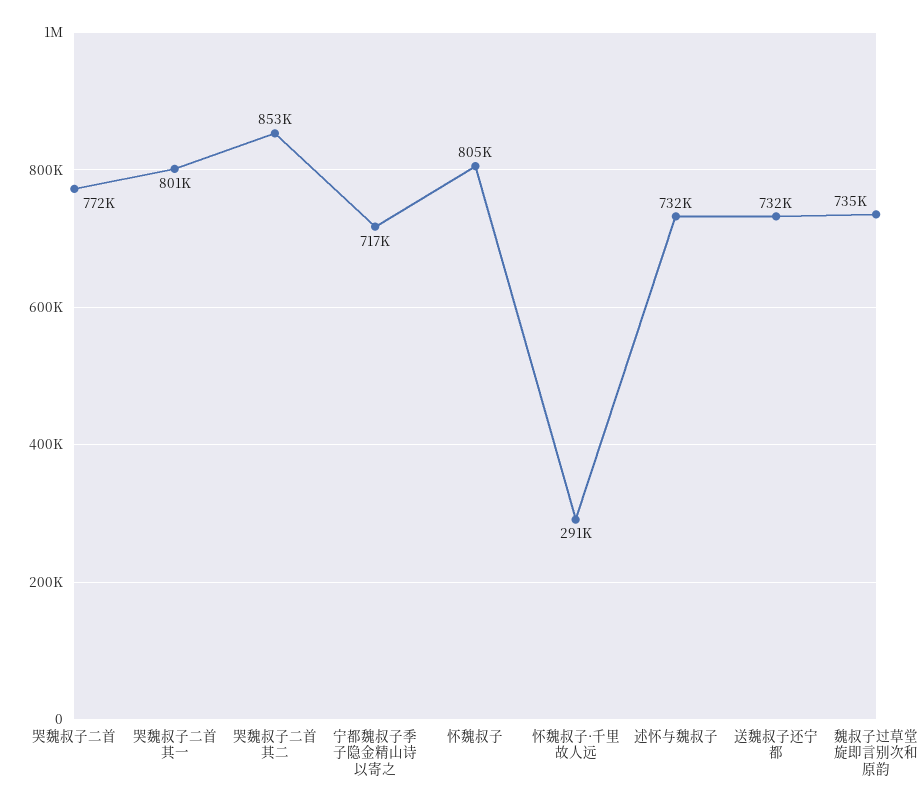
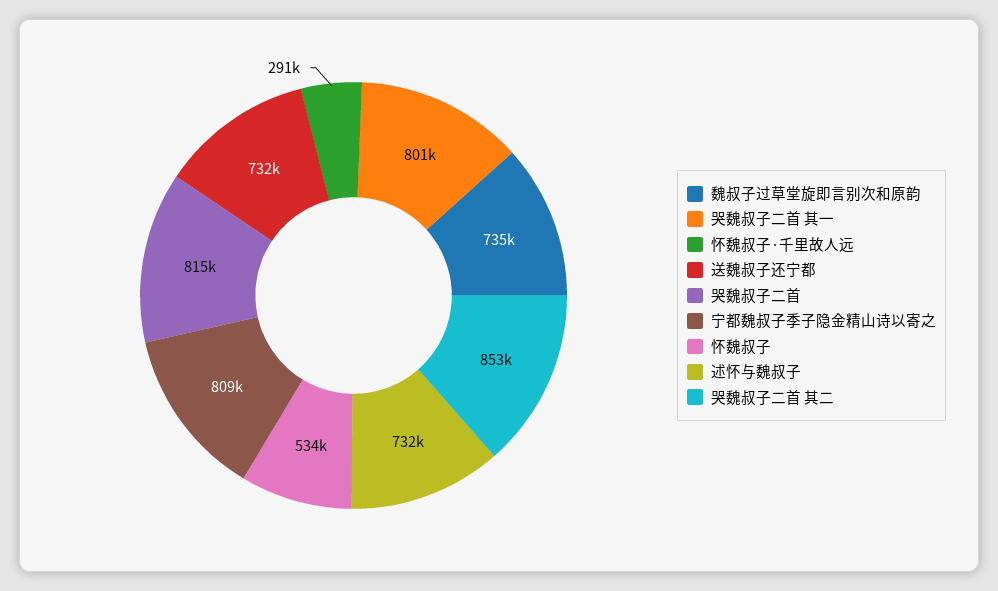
  {
-   "哭魏叔子二首": 772000,
+   "哭魏叔子二首": 815000,
    "哭魏叔子二首 其一": 801000,
    "哭魏叔子二首 其二": 853000,
-   "宁都魏叔子季子隐金精山诗以寄之": 717000,
+   "宁都魏叔子季子隐金精山诗以寄之": 809000,
-   "怀魏叔子": 805000,
+   "怀魏叔子": 534000,
    "怀魏叔子·千里故人远": 291000,
    "述怀与魏叔子": 732000,
    "送魏叔子还宁都": 732000,
    "魏叔子过草堂旋即言别次和原韵": 735000
  }

